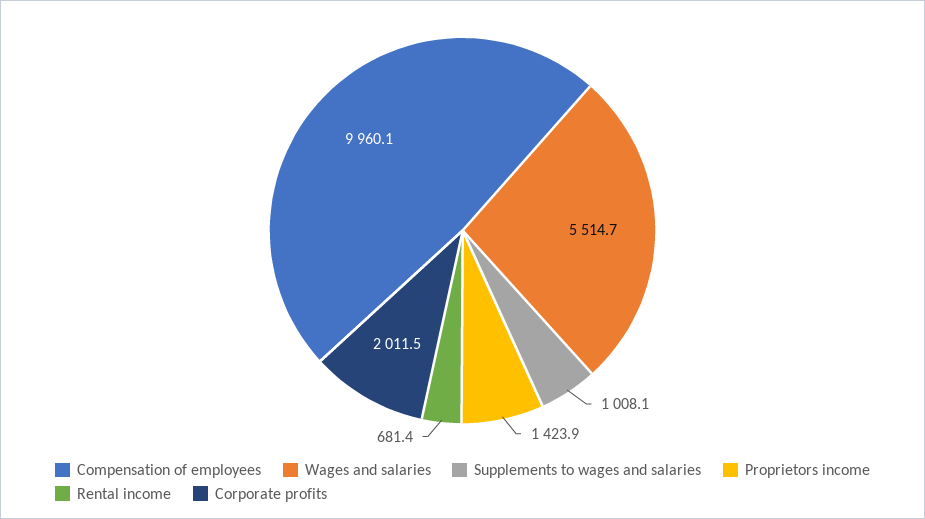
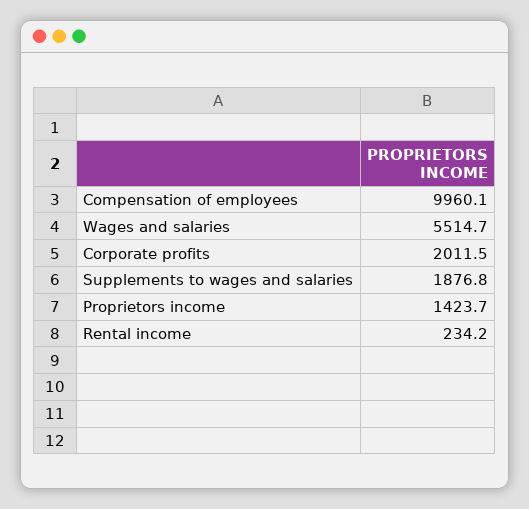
  {
    "Compensation of employees": 9960.1,
    "Wages and salaries": 5514.7,
-   "Supplements to wages and salaries": 1008.1,
+   "Supplements to wages and salaries": 1876.8,
-   "Proprietors income": 1423.9,
+   "Proprietors income": 1423.7,
-   "Rental income": 681.4,
+   "Rental income": 234.2,
    "Corporate profits": 2011.5
  }

